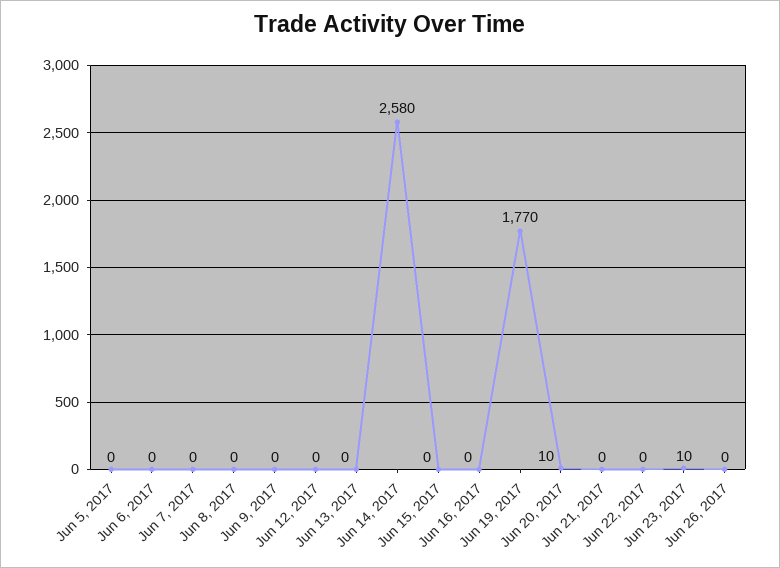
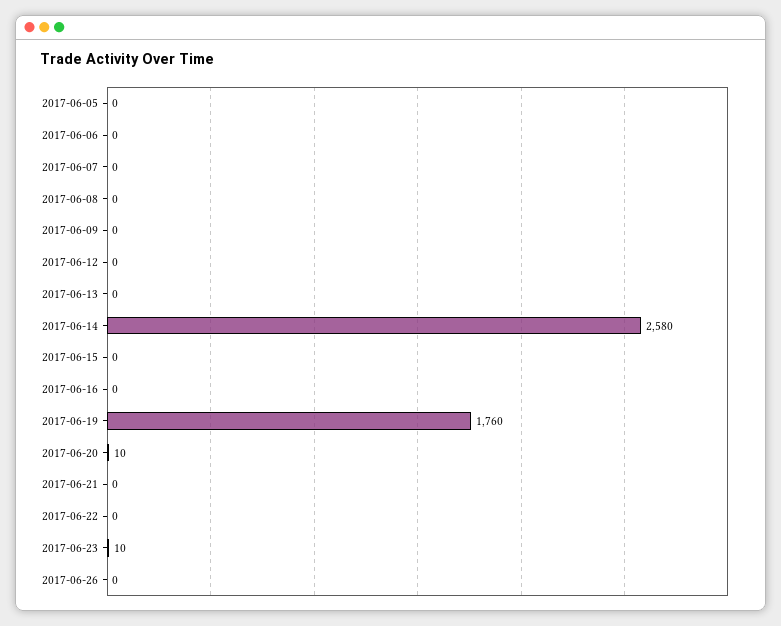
  {
    "Jun 5, 2017": 0,
    "Jun 6, 2017": 0,
    "Jun 7, 2017": 0,
    "Jun 8, 2017": 0,
    "Jun 9, 2017": 0,
    "Jun 12, 2017": 0,
    "Jun 13, 2017": 0,
    "Jun 14, 2017": 2580,
    "Jun 15, 2017": 0,
    "Jun 16, 2017": 0,
-   "Jun 19, 2017": 1770,
+   "Jun 19, 2017": 1760,
    "Jun 20, 2017": 10,
    "Jun 21, 2017": 0,
    "Jun 22, 2017": 0,
    "Jun 23, 2017": 10,
    "Jun 26, 2017": 0
  }

